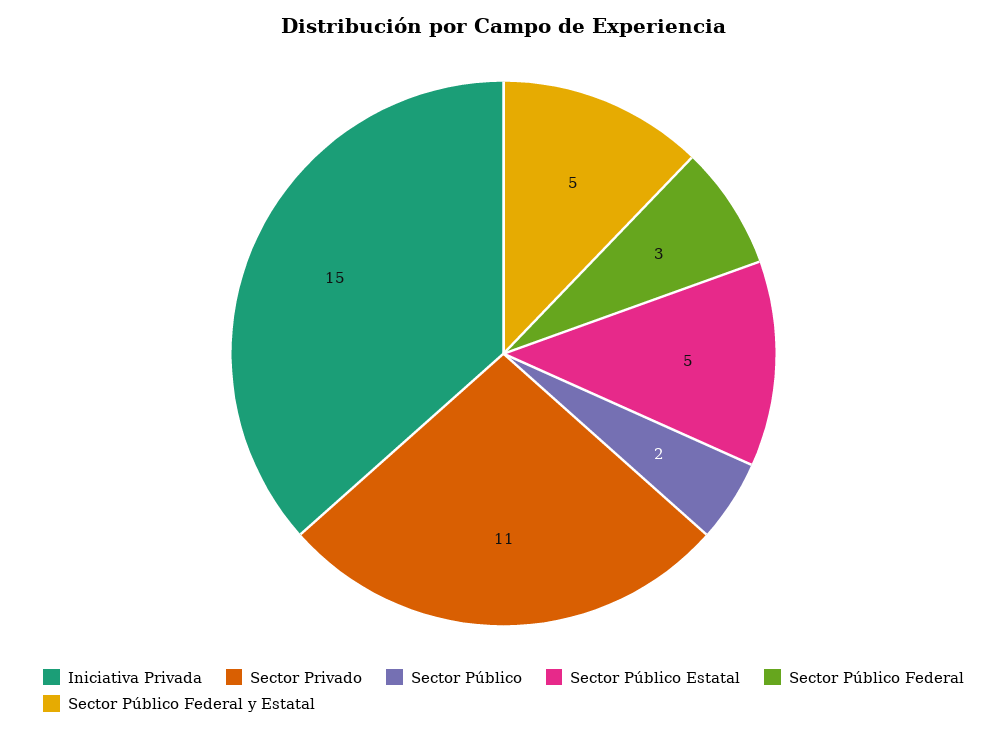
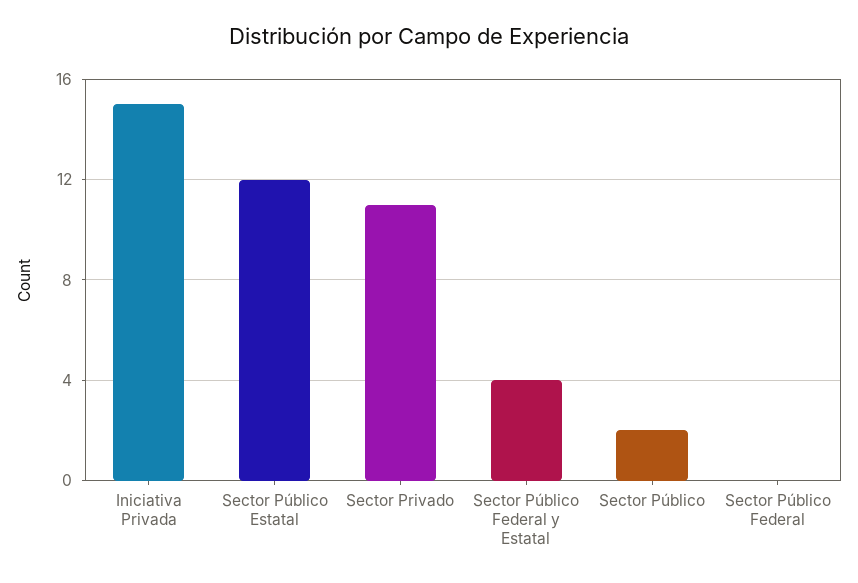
  {
    "Iniciativa Privada": 15,
    "Sector Privado": 11,
    "Sector Público": 2,
-   "Sector Público Estatal": 5,
+   "Sector Público Estatal": 12,
-   "Sector Público Federal": 3,
+   "Sector Público Federal": 0,
-   "Sector Público Federal y Estatal": 5
+   "Sector Público Federal y Estatal": 4
  }

